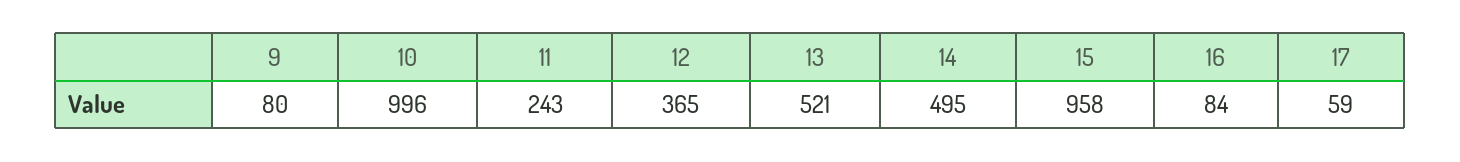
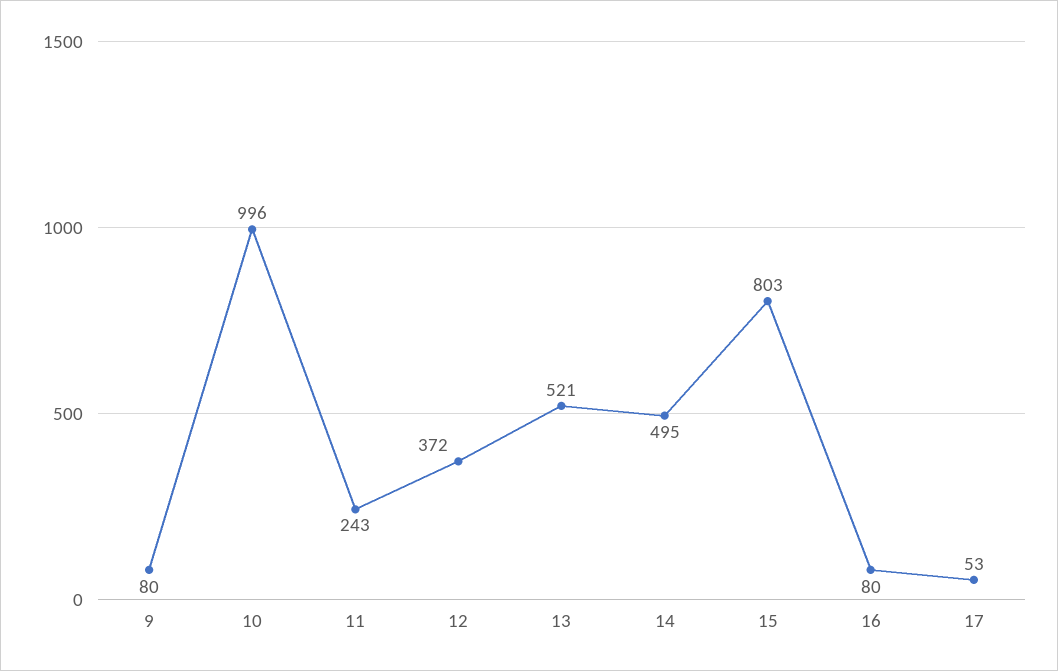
  {
    "9": 80,
    "10": 996,
    "11": 243,
-   "12": 365,
+   "12": 372,
    "13": 521,
    "14": 495,
-   "15": 958,
+   "15": 803,
-   "16": 84,
+   "16": 80,
-   "17": 59
+   "17": 53
  }

